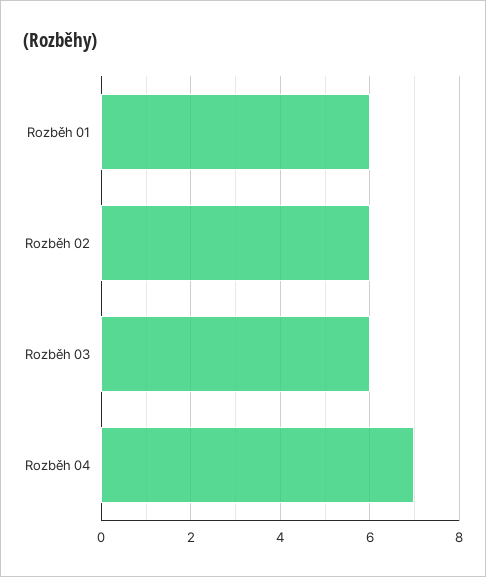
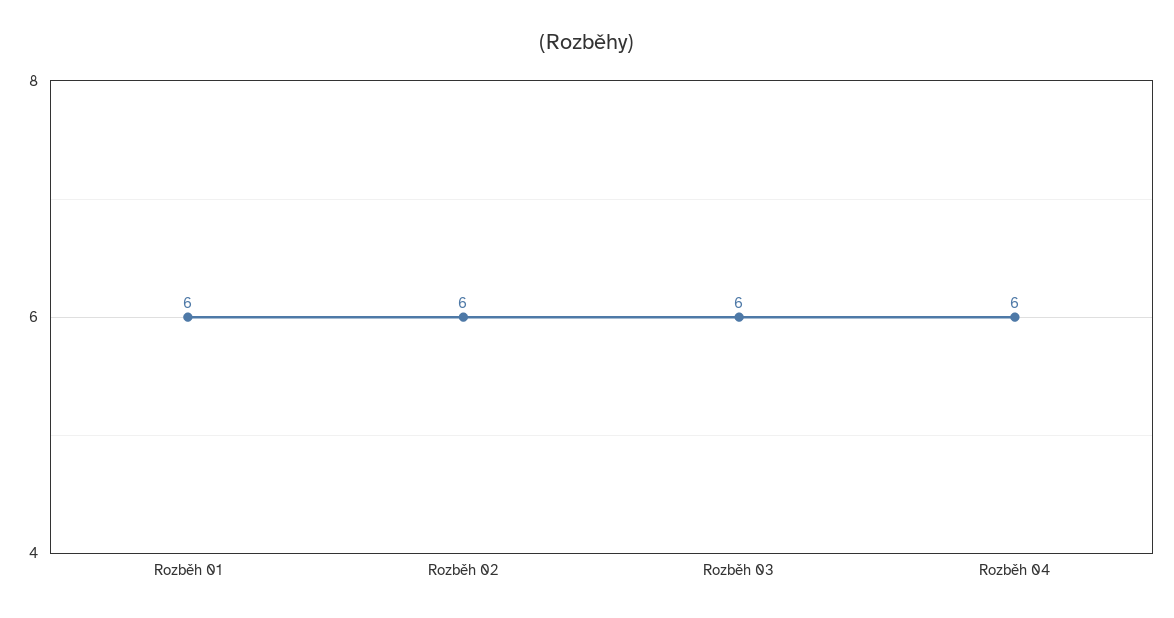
  {
    "Rozběh 01": 6,
    "Rozběh 02": 6,
    "Rozběh 03": 6,
-   "Rozběh 04": 7
+   "Rozběh 04": 6
  }

